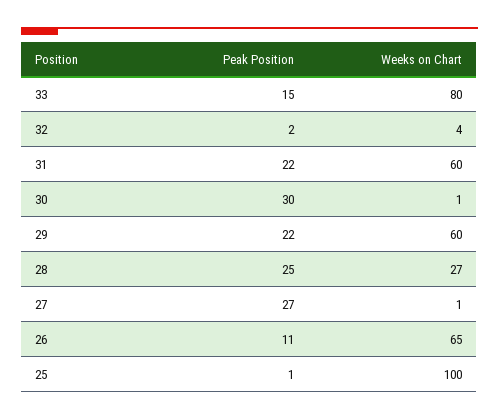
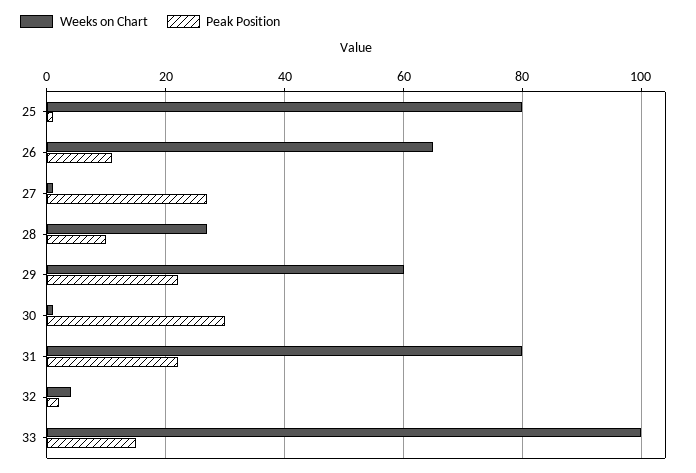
  {
    "Peak Position": {
      "33": 15,
      "32": 2,
      "31": 22,
      "30": 30,
      "29": 22,
-     "28": 25,
+     "28": 10,
      "27": 27,
      "26": 11,
      "25": 1
    },
    "Weeks on Chart": {
-     "33": 80,
+     "33": 100,
      "32": 4,
-     "31": 60,
+     "31": 80,
      "30": 1,
      "29": 60,
      "28": 27,
      "27": 1,
      "26": 65,
-     "25": 100
+     "25": 80
    }
  }

